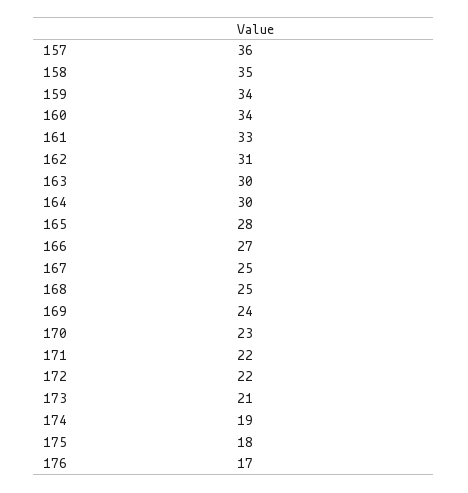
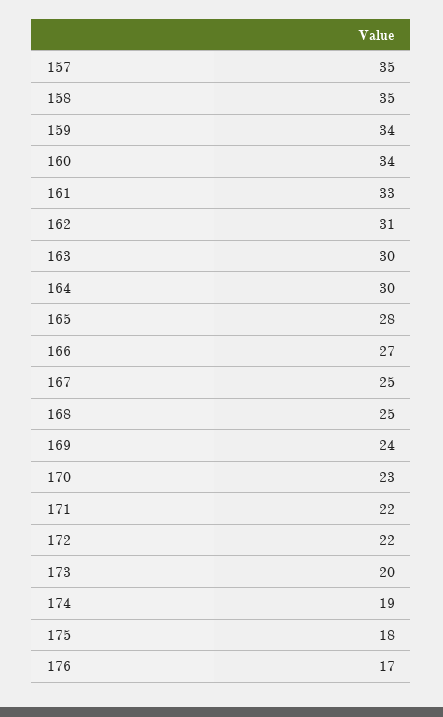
  {
-   "157": 36,
+   "157": 35,
    "158": 35,
    "159": 34,
    "160": 34,
    "161": 33,
    "162": 31,
    "163": 30,
    "164": 30,
    "165": 28,
    "166": 27,
    "167": 25,
    "168": 25,
    "169": 24,
    "170": 23,
    "171": 22,
    "172": 22,
-   "173": 21,
+   "173": 20,
    "174": 19,
    "175": 18,
    "176": 17
  }

